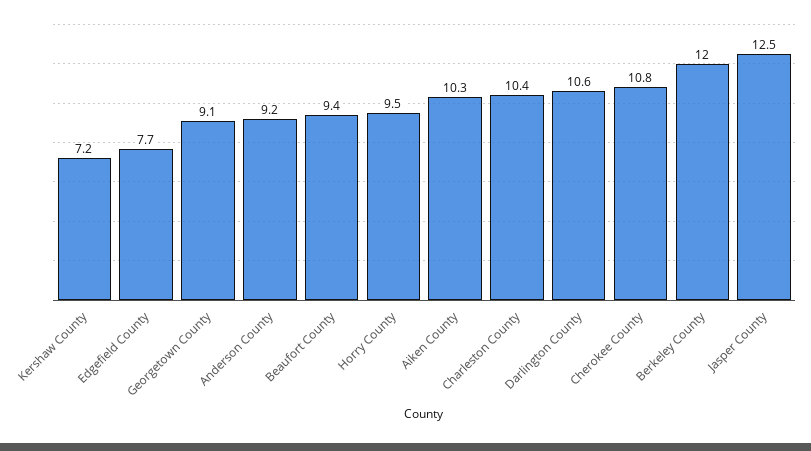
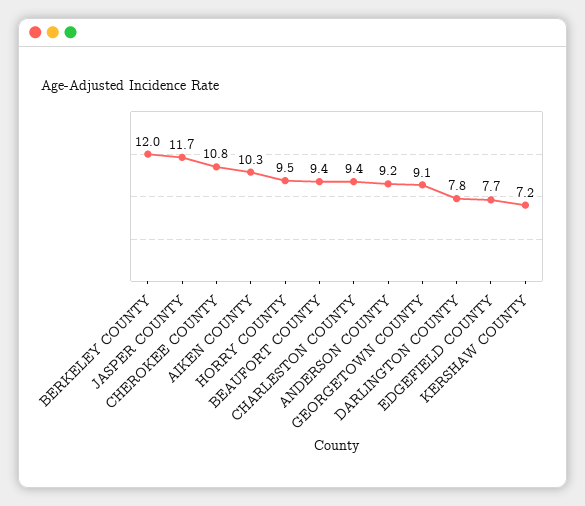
  {
    "Kershaw County": 7.2,
    "Edgefield County": 7.7,
    "Georgetown County": 9.1,
    "Anderson County": 9.2,
    "Beaufort County": 9.4,
    "Horry County": 9.5,
    "Aiken County": 10.3,
-   "Charleston County": 10.4,
+   "Charleston County": 9.4,
-   "Darlington County": 10.6,
+   "Darlington County": 7.8,
    "Cherokee County": 10.8,
    "Berkeley County": 12,
-   "Jasper County": 12.5
+   "Jasper County": 11.7
  }

